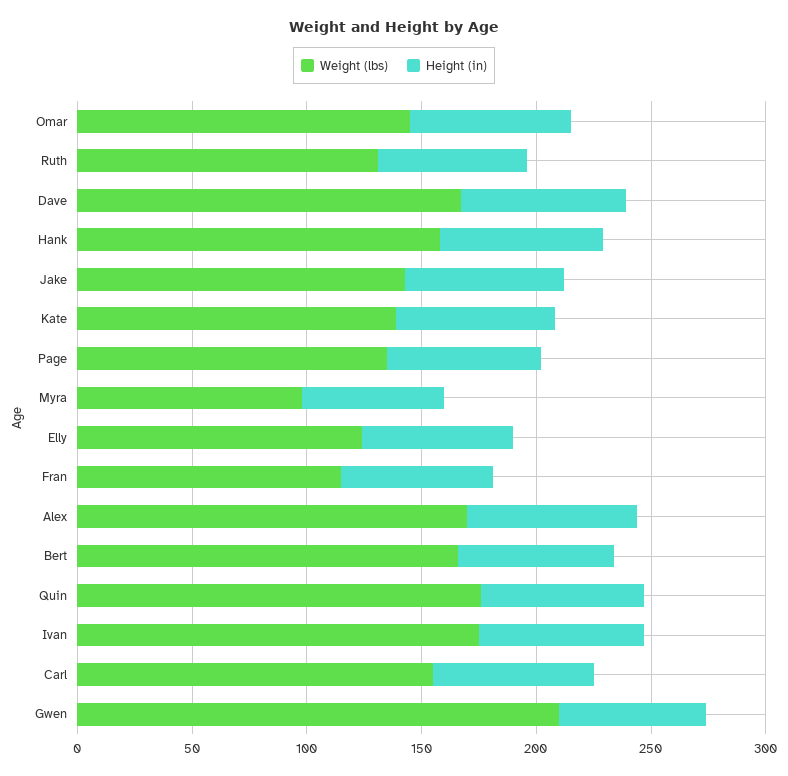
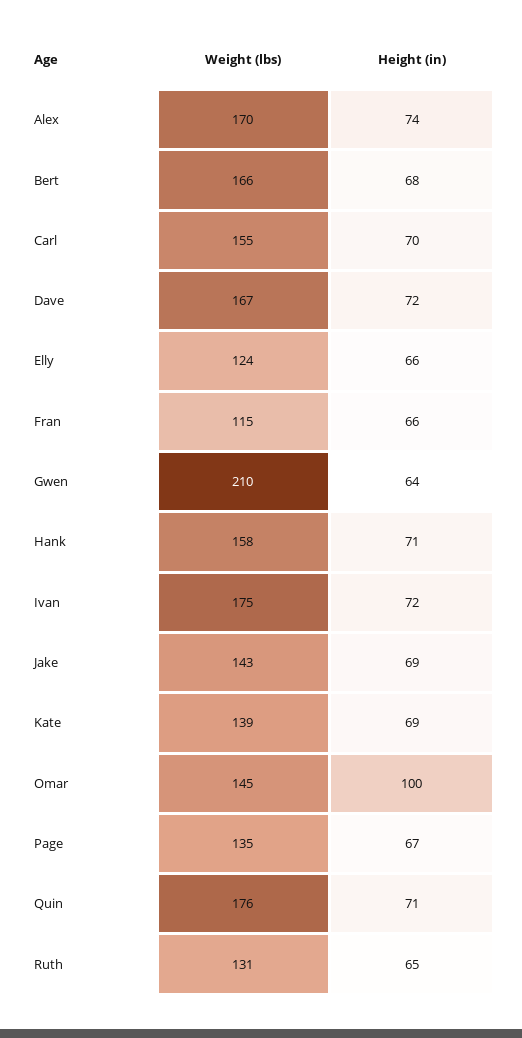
  {
    "Weight (lbs)": {
      "Omar": 145,
      "Ruth": 131,
      "Dave": 167,
      "Hank": 158,
      "Jake": 143,
      "Kate": 139,
      "Page": 135,
-     "Myra": 100,
      "Elly": 124,
      "Fran": 115,
      "Alex": 170,
      "Bert": 166,
      "Quin": 176,
      "Ivan": 175,
      "Carl": 155,
      "Gwen": 210
    },
    "Height (in)": {
-     "Omar": 70,
+     "Omar": 100,
      "Ruth": 65,
      "Dave": 72,
      "Hank": 71,
      "Jake": 69,
      "Kate": 69,
      "Page": 67,
-     "Myra": 60,
      "Elly": 66,
      "Fran": 66,
      "Alex": 74,
      "Bert": 68,
      "Quin": 71,
      "Ivan": 72,
      "Carl": 70,
      "Gwen": 64
    }
  }

